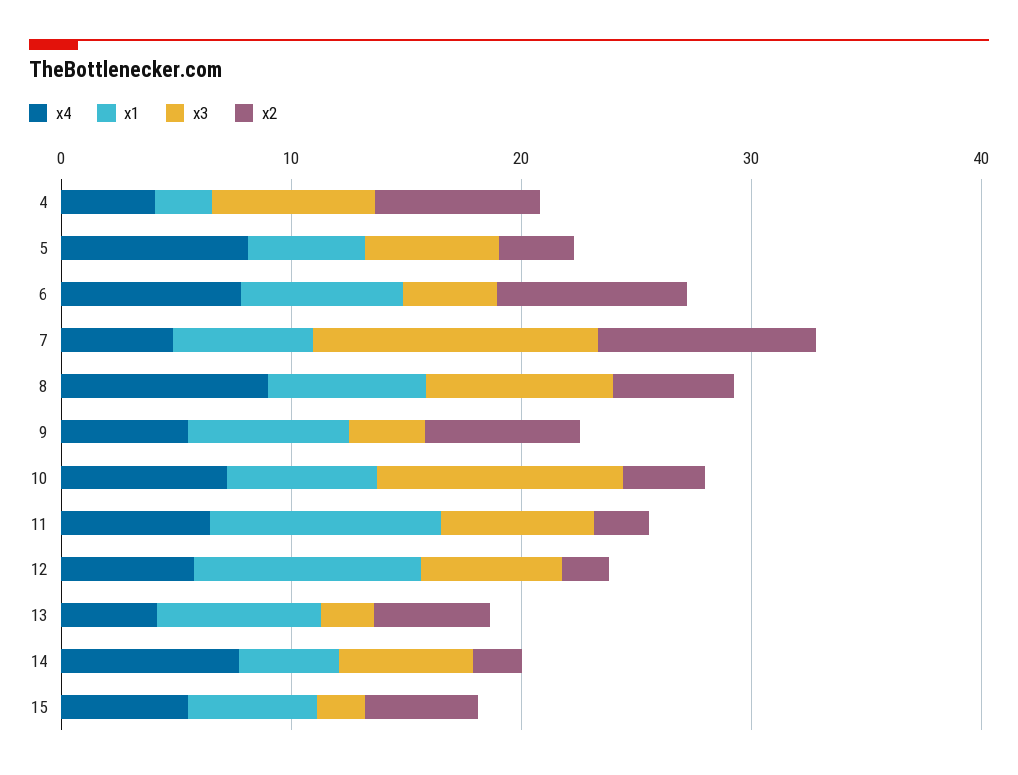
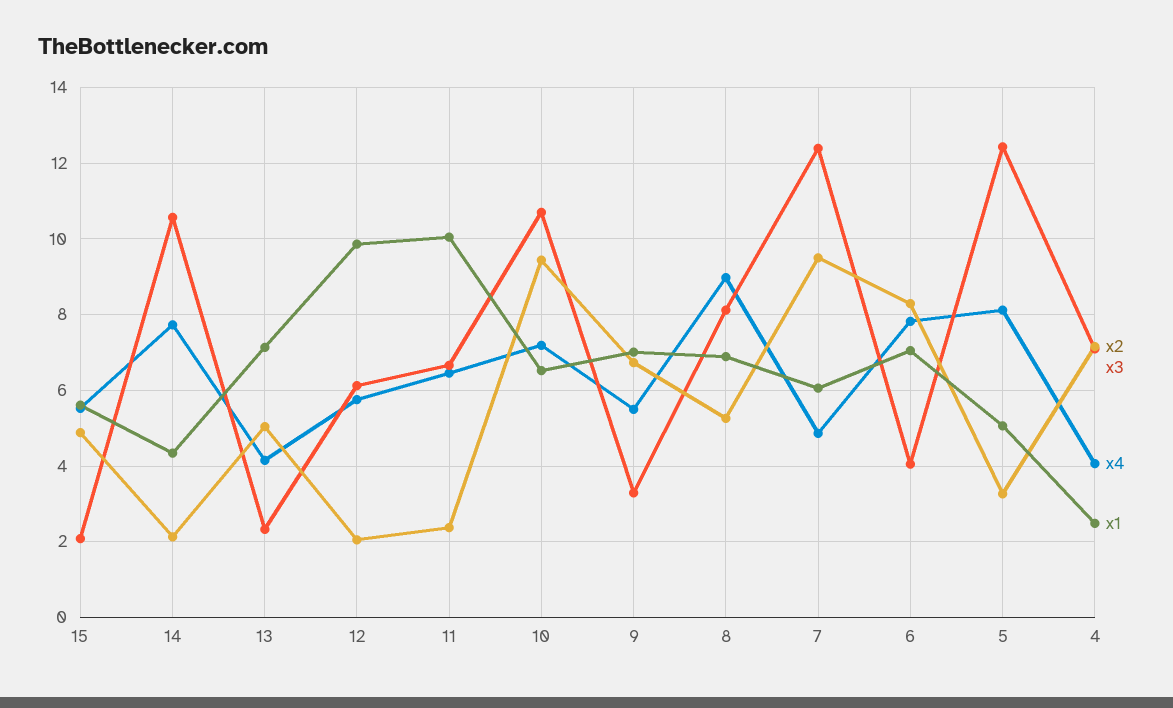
  {
    "x4": {
      "4": 4,
      "5": 8.2,
      "6": 7.8,
      "7": 4.8,
      "8": 9,
      "9": 5.4,
      "10": 7.2,
      "11": 6.4,
      "12": 5.8,
      "13": 4.2,
      "14": 7.8,
      "15": 5.6
    },
    "x1": {
      "4": 2.4,
      "5": 5,
      "6": 7,
      "7": 6,
      "8": 6.8,
      "9": 7,
      "10": 6.6,
      "11": 10,
      "12": 9.8,
      "13": 7.2,
      "14": 4.4,
      "15": 5.6
    },
    "x3": {
      "4": 7,
-     "5": 6,
+     "5": 12.4,
      "6": 4,
      "7": 12.4,
      "8": 8.2,
      "9": 3.2,
      "10": 10.8,
      "11": 6.6,
      "12": 6.2,
      "13": 2.4,
-     "14": 6,
+     "14": 10.6,
      "15": 2
    },
    "x2": {
      "4": 7.2,
      "5": 3.2,
      "6": 8.2,
      "7": 9.6,
      "8": 5.2,
      "9": 6.8,
-     "10": 4,
+     "10": 9.4,
      "11": 2.4,
      "12": 2,
      "13": 5,
      "14": 2.2,
      "15": 4.8
    }
  }

